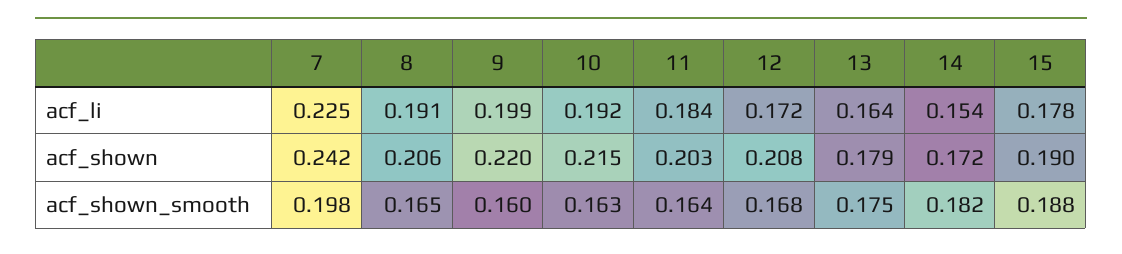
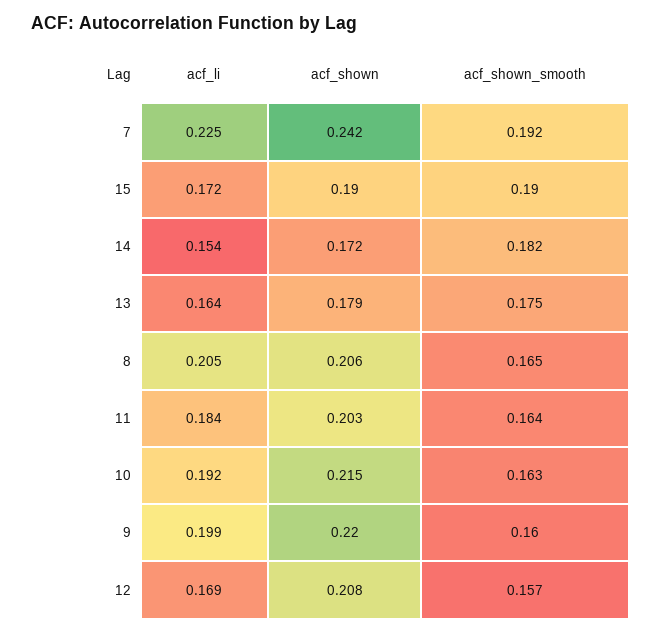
  {
    "7": {
      "acf_li": 0.225,
      "acf_shown": 0.242,
-     "acf_shown_smooth": 0.198
+     "acf_shown_smooth": 0.192
    },
    "8": {
-     "acf_li": 0.191,
+     "acf_li": 0.205,
      "acf_shown": 0.206,
      "acf_shown_smooth": 0.165
    },
    "9": {
      "acf_li": 0.199,
      "acf_shown": 0.22,
      "acf_shown_smooth": 0.16
    },
    "10": {
      "acf_li": 0.192,
      "acf_shown": 0.215,
      "acf_shown_smooth": 0.163
    },
    "11": {
      "acf_li": 0.184,
      "acf_shown": 0.203,
      "acf_shown_smooth": 0.164
    },
    "12": {
-     "acf_li": 0.172,
+     "acf_li": 0.169,
      "acf_shown": 0.208,
-     "acf_shown_smooth": 0.168
+     "acf_shown_smooth": 0.157
    },
    "13": {
      "acf_li": 0.164,
      "acf_shown": 0.179,
      "acf_shown_smooth": 0.175
    },
    "14": {
      "acf_li": 0.154,
      "acf_shown": 0.172,
      "acf_shown_smooth": 0.182
    },
    "15": {
-     "acf_li": 0.178,
+     "acf_li": 0.172,
      "acf_shown": 0.19,
-     "acf_shown_smooth": 0.188
+     "acf_shown_smooth": 0.19
    }
  }

